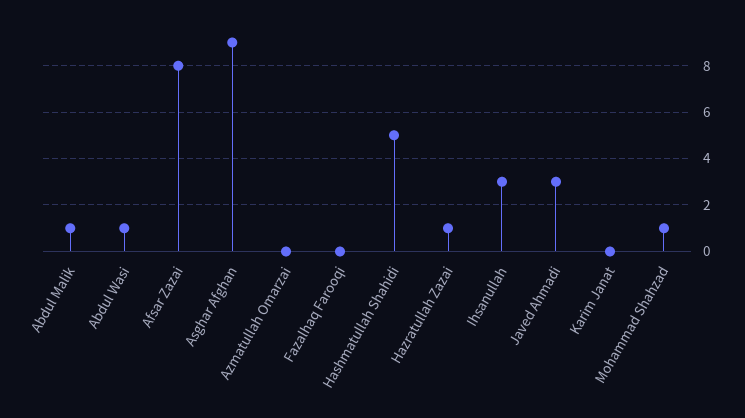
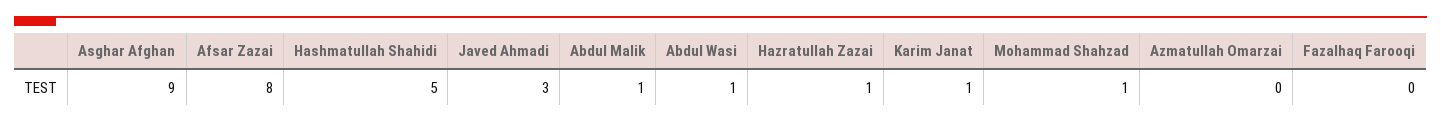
  {
    "Abdul Malik": 1,
    "Abdul Wasi": 1,
    "Afsar Zazai": 8,
    "Asghar Afghan": 9,
    "Azmatullah Omarzai": 0,
    "Fazalhaq Farooqi": 0,
    "Hashmatullah Shahidi": 5,
    "Hazratullah Zazai": 1,
-   "Ihsanullah": 3,
    "Javed Ahmadi": 3,
-   "Karim Janat": 0,
+   "Karim Janat": 1,
    "Mohammad Shahzad": 1
  }

